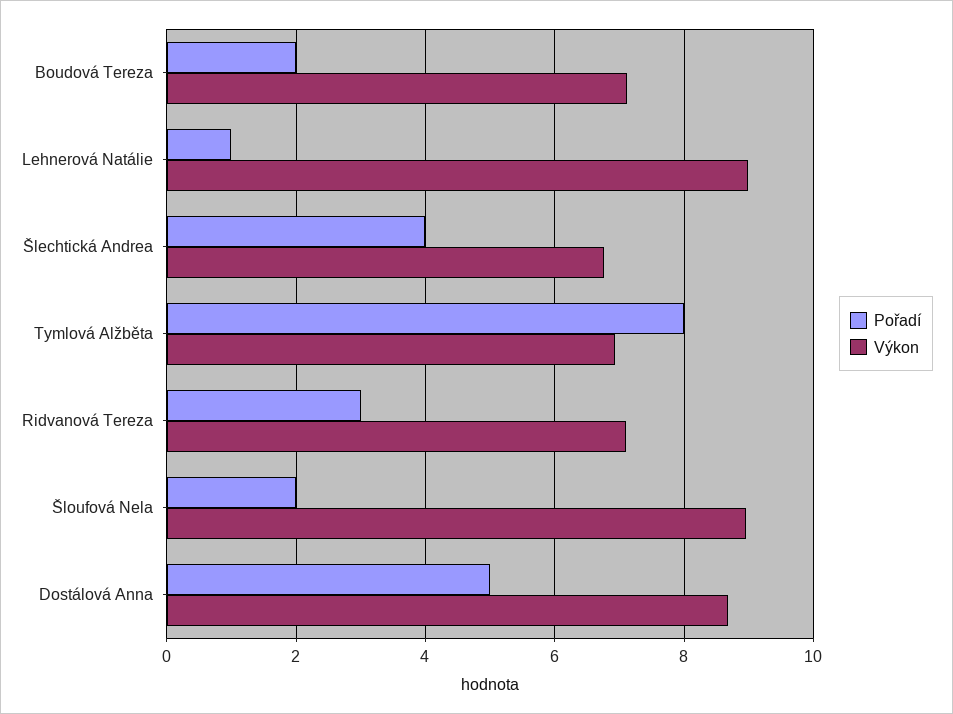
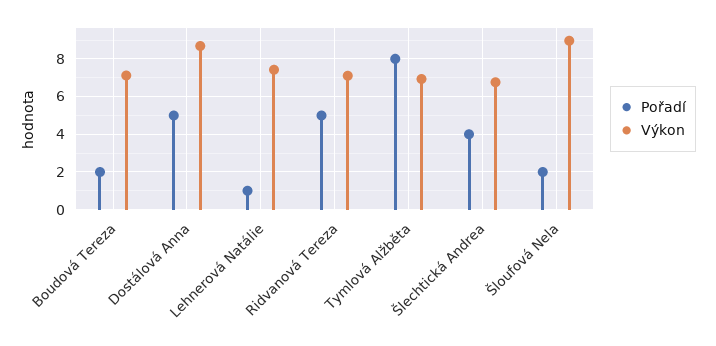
  {
    "Pořadí": {
      "Boudová Tereza": 2,
      "Lehnerová Natálie": 1,
      "Šlechtická Andrea": 4,
      "Tymlová Alžběta": 8,
-     "Ridvanová Tereza": 3,
+     "Ridvanová Tereza": 5,
      "Šloufová Nela": 2,
      "Dostálová Anna": 5
    },
    "Výkon": {
      "Boudová Tereza": 7.2,
-     "Lehnerová Natálie": 9,
+     "Lehnerová Natálie": 7.5,
      "Šlechtická Andrea": 6.8,
      "Tymlová Alžběta": 7,
      "Ridvanová Tereza": 7.2,
      "Šloufová Nela": 9,
      "Dostálová Anna": 8.6
    }
  }

